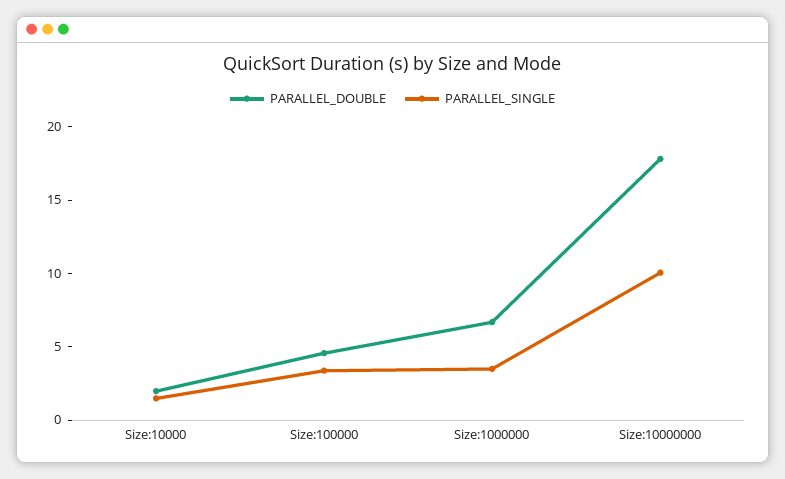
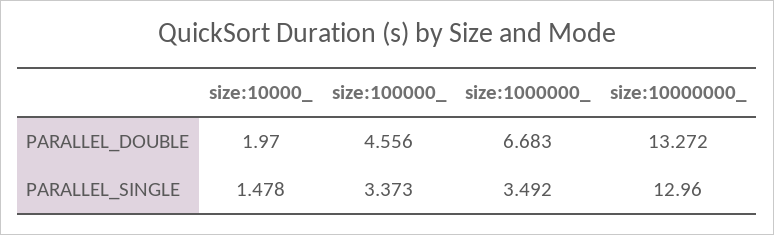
  {
    "PARALLEL_DOUBLE": {
      "Size:10000": 1.97,
      "Size:100000": 4.556,
      "Size:1000000": 6.683,
-     "Size:10000000": 18
+     "Size:10000000": 13.272
    },
    "PARALLEL_SINGLE": {
      "Size:10000": 1.478,
      "Size:100000": 3.373,
      "Size:1000000": 3.492,
-     "Size:10000000": 10
+     "Size:10000000": 12.96
    }
  }

